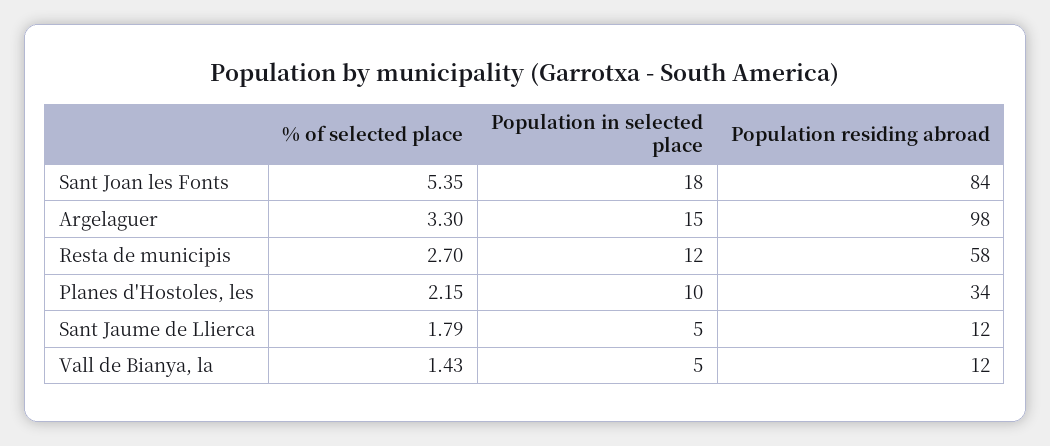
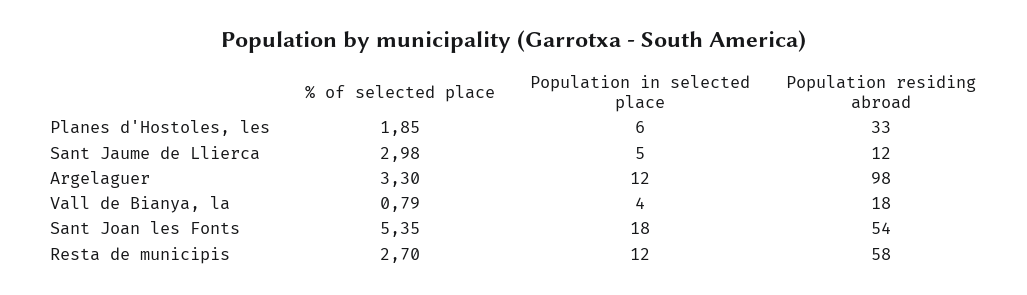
  {
    "% of selected place": {
      "Sant Joan les Fonts": 5.35,
      "Argelaguer": 3.3,
      "Resta de municipis": 2.7,
-     "Planes d'Hostoles, les": 2.15,
+     "Planes d'Hostoles, les": 1.85,
-     "Sant Jaume de Llierca": 1.79,
+     "Sant Jaume de Llierca": 2.98,
-     "Vall de Bianya, la": 1.43
+     "Vall de Bianya, la": 0.79
    },
    "Population in selected place": {
      "Sant Joan les Fonts": 18,
-     "Argelaguer": 15,
+     "Argelaguer": 12,
      "Resta de municipis": 12,
-     "Planes d'Hostoles, les": 10,
+     "Planes d'Hostoles, les": 6,
      "Sant Jaume de Llierca": 5,
-     "Vall de Bianya, la": 5
+     "Vall de Bianya, la": 4
    },
    "Population residing abroad": {
-     "Sant Joan les Fonts": 84,
+     "Sant Joan les Fonts": 54,
      "Argelaguer": 98,
      "Resta de municipis": 58,
-     "Planes d'Hostoles, les": 34,
+     "Planes d'Hostoles, les": 33,
      "Sant Jaume de Llierca": 12,
-     "Vall de Bianya, la": 12
+     "Vall de Bianya, la": 18
    }
  }

